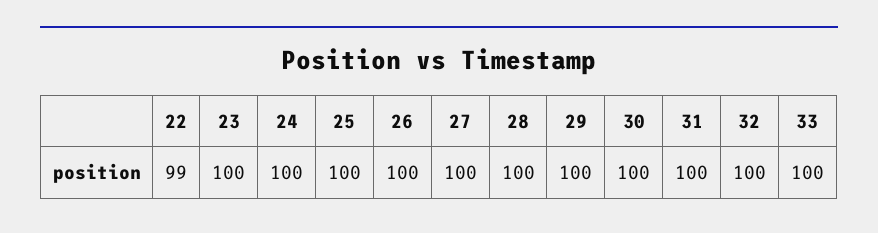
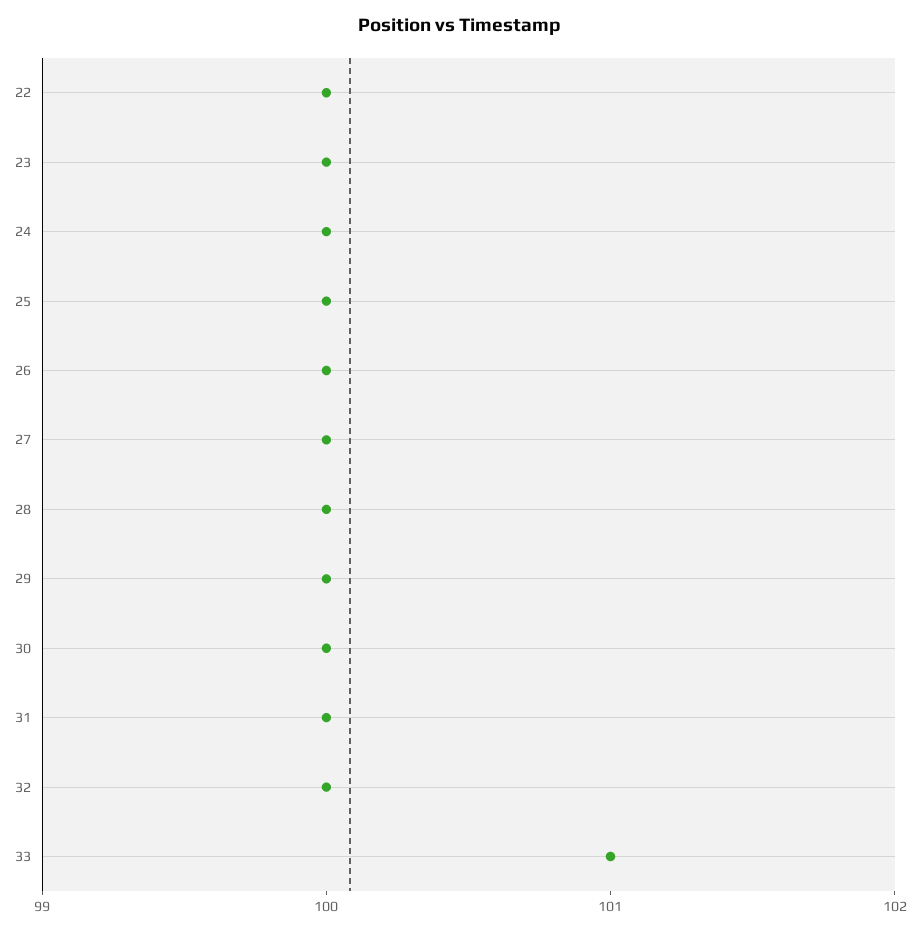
  {
-   "22": 99,
+   "22": 100,
    "23": 100,
    "24": 100,
    "25": 100,
    "26": 100,
    "27": 100,
    "28": 100,
    "29": 100,
    "30": 100,
    "31": 100,
    "32": 100,
-   "33": 100
+   "33": 101
  }

